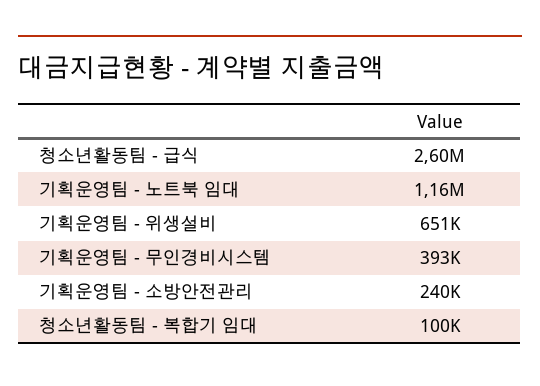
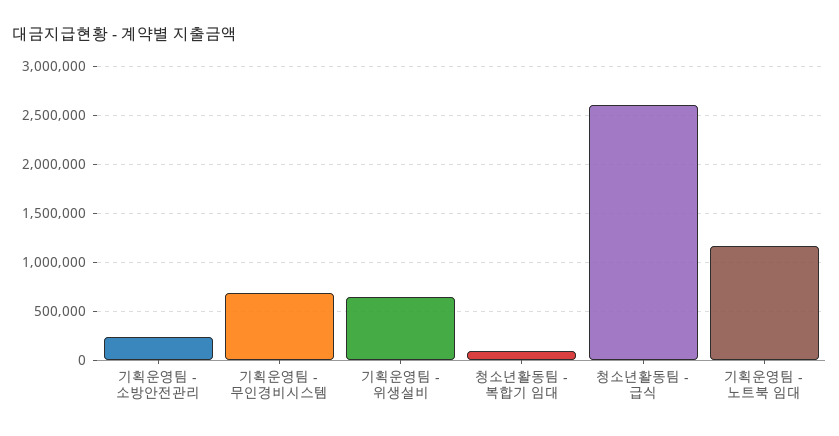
  {
    "청소년활동팀 - 급식": 2600000,
    "기획운영팀 - 노트북 임대": 1160000,
    "기획운영팀 - 위생설비": 651000,
-   "기획운영팀 - 무인경비시스템": 393000,
+   "기획운영팀 - 무인경비시스템": 700000,
    "기획운영팀 - 소방안전관리": 240000,
    "청소년활동팀 - 복합기 임대": 100000
  }

